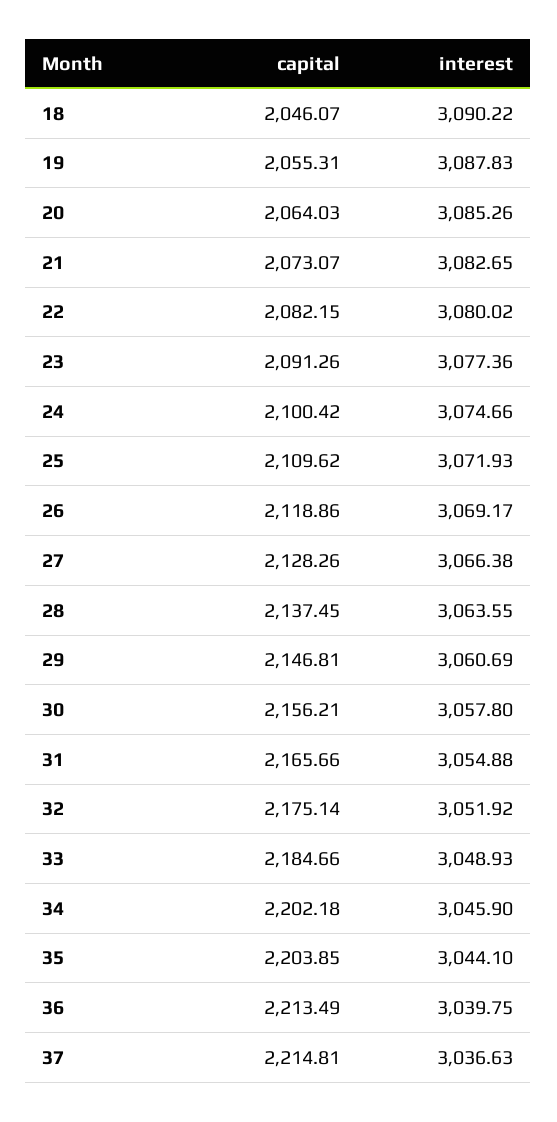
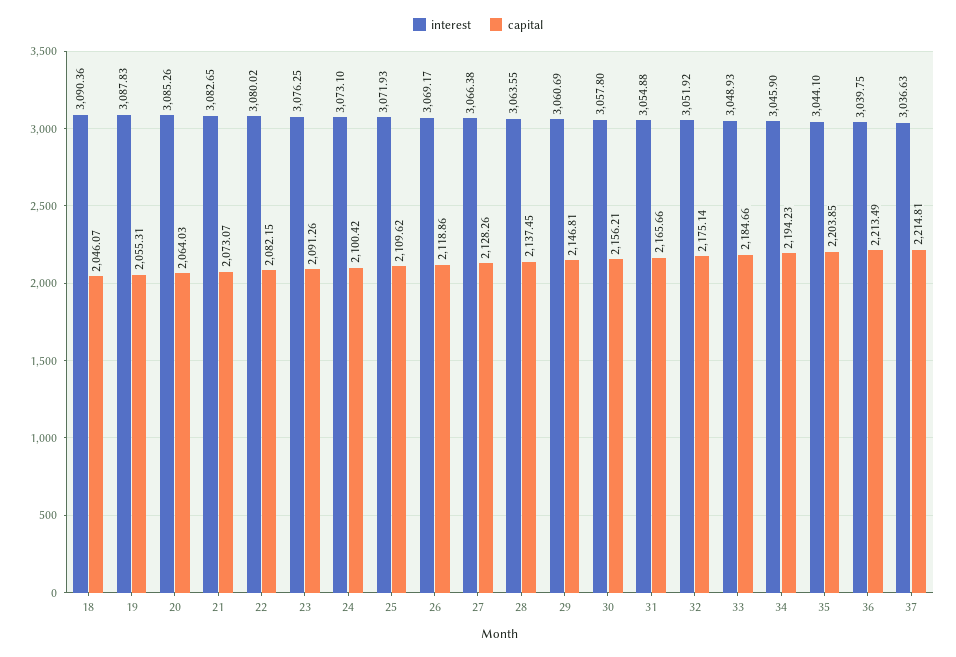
  {
    "capital": {
      "18": 2046.07,
      "19": 2055.31,
      "20": 2064.03,
      "21": 2073.07,
      "22": 2082.15,
      "23": 2091.26,
      "24": 2100.42,
      "25": 2109.62,
      "26": 2118.86,
      "27": 2128.26,
      "28": 2137.45,
      "29": 2146.81,
      "30": 2156.21,
      "31": 2165.66,
      "32": 2175.14,
      "33": 2184.66,
-     "34": 2202.18,
+     "34": 2194.23,
      "35": 2203.85,
      "36": 2213.49,
      "37": 2214.81
    },
    "interest": {
-     "18": 3090.22,
+     "18": 3090.36,
      "19": 3087.83,
      "20": 3085.26,
      "21": 3082.65,
      "22": 3080.02,
-     "23": 3077.36,
+     "23": 3076.25,
-     "24": 3074.66,
+     "24": 3073.1,
      "25": 3071.93,
      "26": 3069.17,
      "27": 3066.38,
      "28": 3063.55,
      "29": 3060.69,
      "30": 3057.8,
      "31": 3054.88,
      "32": 3051.92,
      "33": 3048.93,
      "34": 3045.9,
      "35": 3044.1,
      "36": 3039.75,
      "37": 3036.63
    }
  }

